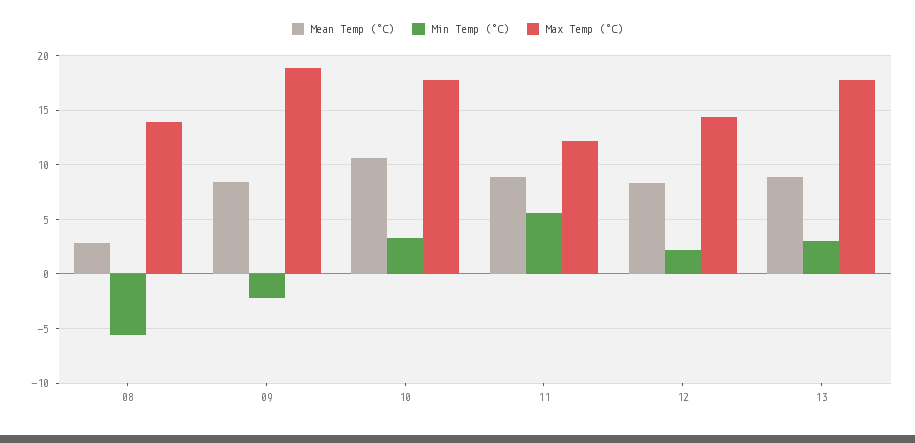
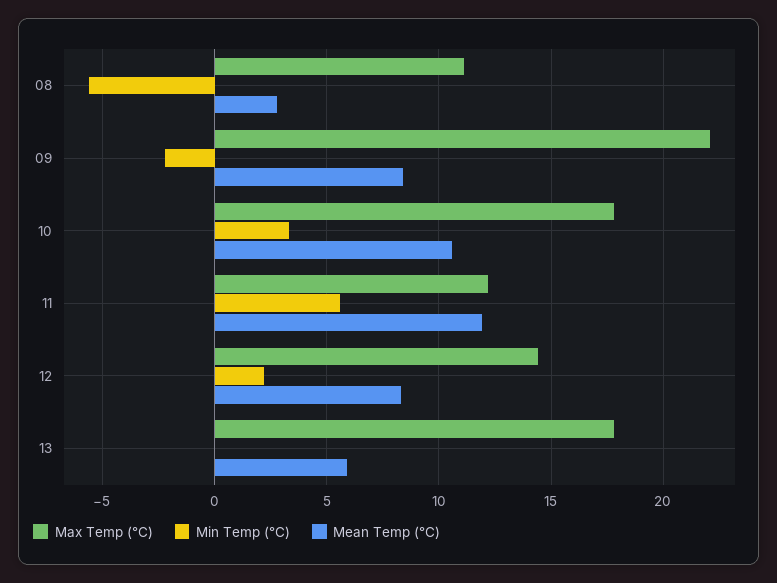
  {
    "Mean Temp (°C)": {
      "08": 3,
      "09": 8.5,
      "10": 10.5,
-     "11": 9,
+     "11": 12,
      "12": 8.5,
-     "13": 9
+     "13": 6
    },
    "Min Temp (°C)": {
      "08": -5.5,
      "09": -2,
      "10": 3.5,
      "11": 5.5,
      "12": 2,
-     "13": 3
+     "13": 0
    },
    "Max Temp (°C)": {
-     "08": 14,
+     "08": 11,
-     "09": 19,
+     "09": 22,
      "10": 18,
      "11": 12,
      "12": 14.5,
      "13": 18
    }
  }

